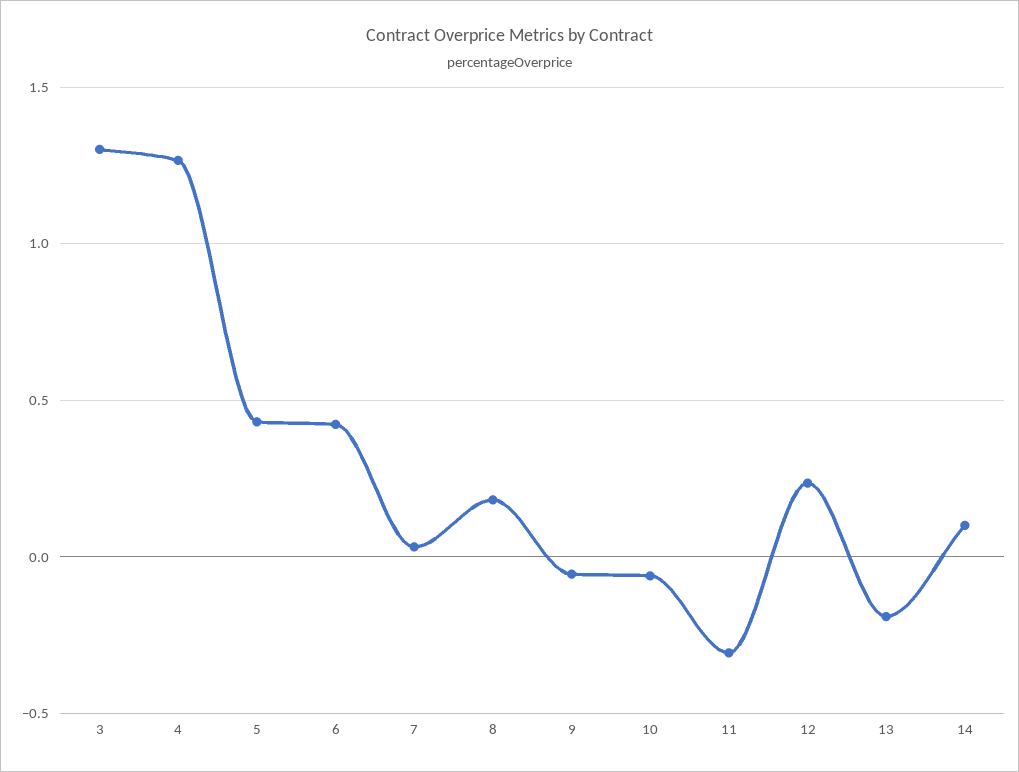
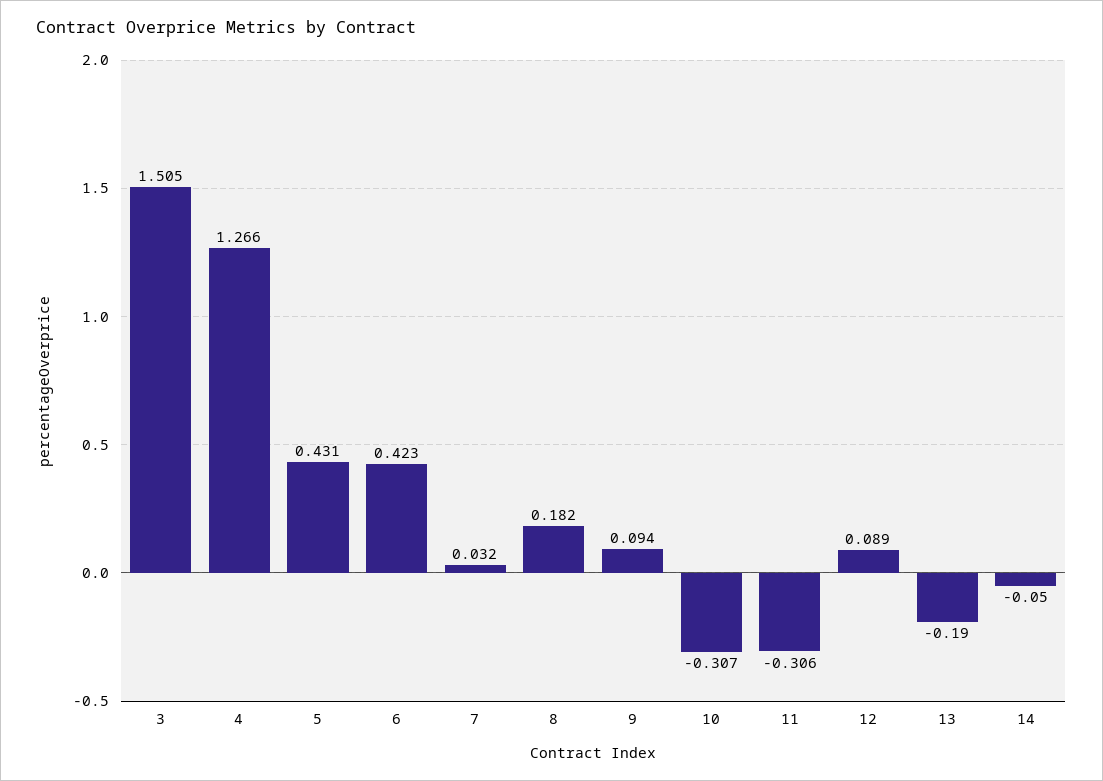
  {
-   "3": 1.3,
+   "3": 1.505,
    "4": 1.266,
    "5": 0.431,
    "6": 0.423,
    "7": 0.032,
    "8": 0.182,
-   "9": -0.05,
+   "9": 0.094,
-   "10": -0.05,
+   "10": -0.307,
    "11": -0.306,
-   "12": 0.25,
+   "12": 0.089,
    "13": -0.19,
-   "14": 0.1
+   "14": -0.05
  }

